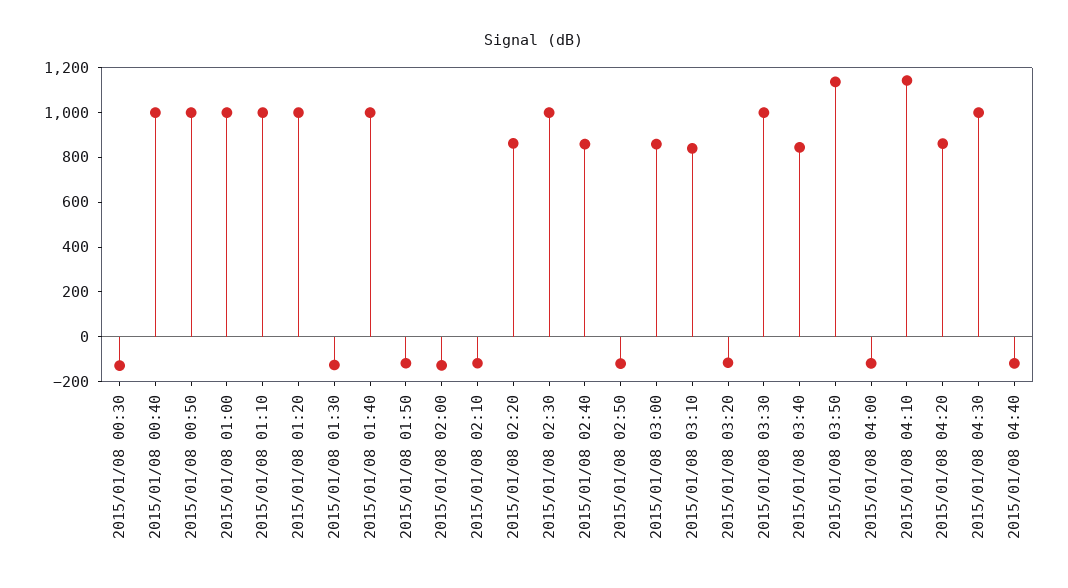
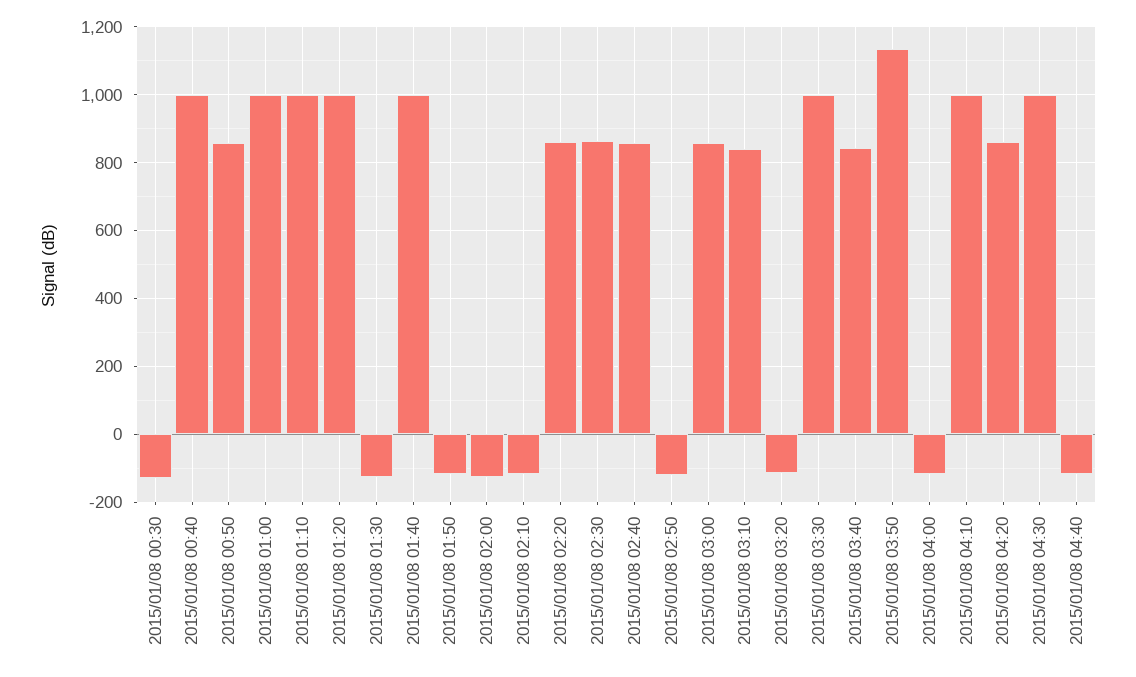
  {
    "2015/01/08 00:30": -120,
    "2015/01/08 00:40": 1000,
-   "2015/01/08 00:50": 1000,
+   "2015/01/08 00:50": 860,
    "2015/01/08 01:00": 1000,
    "2015/01/08 01:10": 1000,
    "2015/01/08 01:20": 1000,
    "2015/01/08 01:30": -120,
    "2015/01/08 01:40": 1000,
    "2015/01/08 01:50": -120,
    "2015/01/08 02:00": -120,
    "2015/01/08 02:10": -120,
    "2015/01/08 02:20": 860,
-   "2015/01/08 02:30": 1000,
+   "2015/01/08 02:30": 860,
    "2015/01/08 02:40": 860,
    "2015/01/08 02:50": -120,
    "2015/01/08 03:00": 860,
    "2015/01/08 03:10": 840,
    "2015/01/08 03:20": -120,
    "2015/01/08 03:30": 1000,
    "2015/01/08 03:40": 840,
    "2015/01/08 03:50": 1140,
    "2015/01/08 04:00": -120,
-   "2015/01/08 04:10": 1150,
+   "2015/01/08 04:10": 1000,
    "2015/01/08 04:20": 860,
    "2015/01/08 04:30": 1000,
    "2015/01/08 04:40": -120
  }

